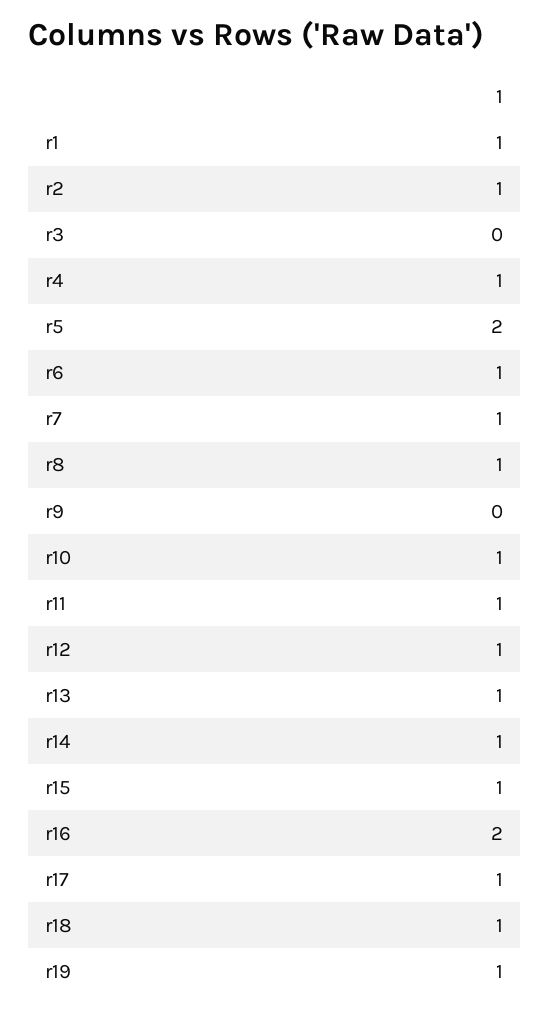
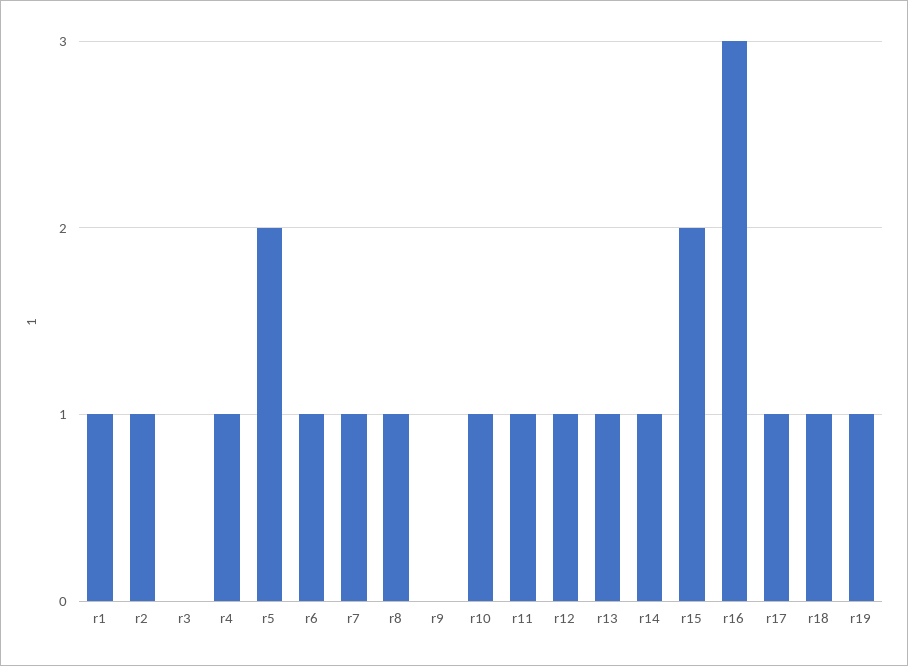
  {
    "r1": 1,
    "r2": 1,
    "r3": 0,
    "r4": 1,
    "r5": 2,
    "r6": 1,
    "r7": 1,
    "r8": 1,
    "r9": 0,
    "r10": 1,
    "r11": 1,
    "r12": 1,
    "r13": 1,
    "r14": 1,
-   "r15": 1,
+   "r15": 2,
-   "r16": 2,
+   "r16": 3,
    "r17": 1,
    "r18": 1,
    "r19": 1
  }

